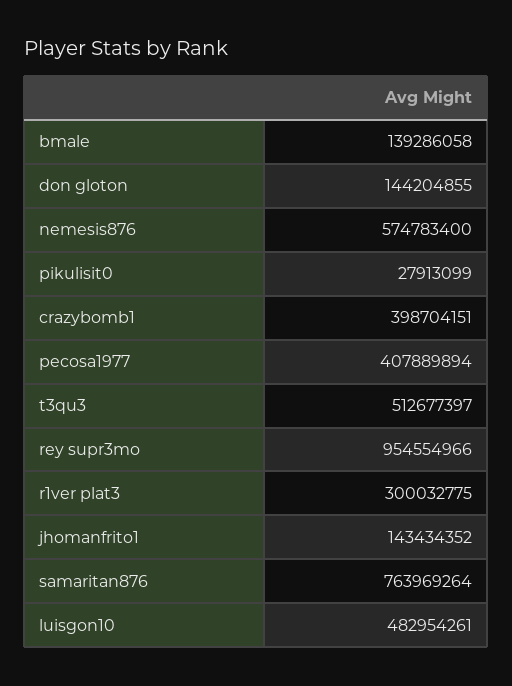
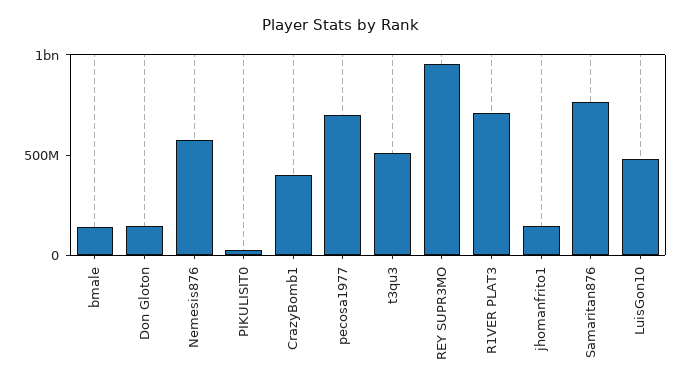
  {
    "bmale": 139286058,
    "don gloton": 144204855,
    "nemesis876": 574783400,
    "pikulisit0": 27913099,
    "crazybomb1": 398704151,
-   "pecosa1977": 407889894,
+   "pecosa1977": 700000000,
    "t3qu3": 512677397,
    "rey supr3mo": 954554966,
-   "r1ver plat3": 300032775,
+   "r1ver plat3": 700000000,
    "jhomanfrito1": 143434352,
    "samaritan876": 763969264,
    "luisgon10": 482954261
  }

